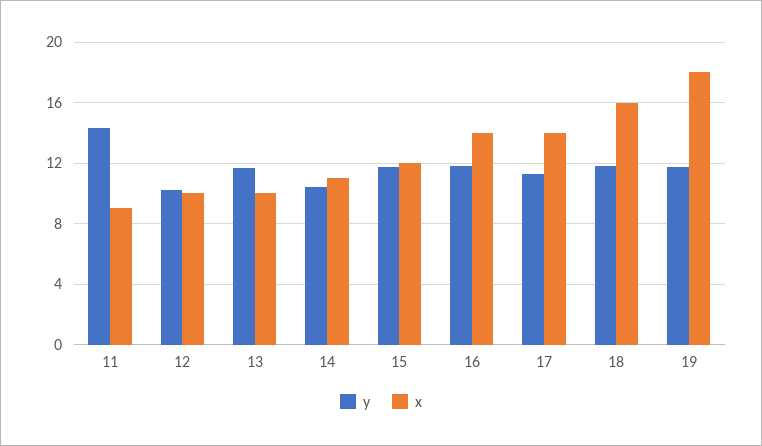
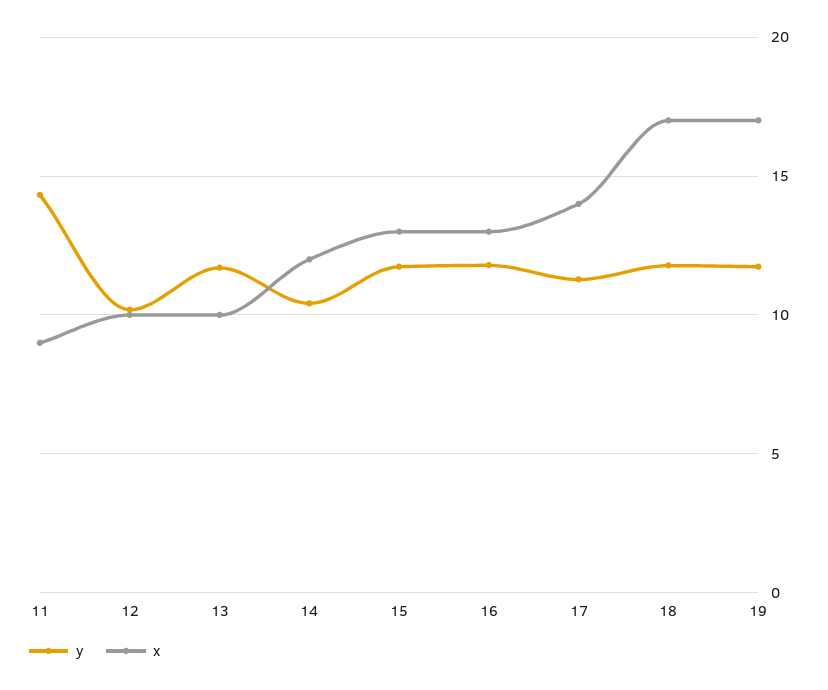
  {
    "y": {
      "11": 14.5,
      "12": 10,
      "13": 11.5,
      "14": 10.5,
      "15": 11.5,
      "16": 12,
      "17": 11.5,
      "18": 12,
      "19": 11.5
    },
    "x": {
      "11": 9,
      "12": 10,
      "13": 10,
-     "14": 11,
+     "14": 12,
-     "15": 12,
+     "15": 13,
-     "16": 14,
+     "16": 13,
      "17": 14,
-     "18": 16,
+     "18": 17,
-     "19": 18
+     "19": 17
    }
  }

